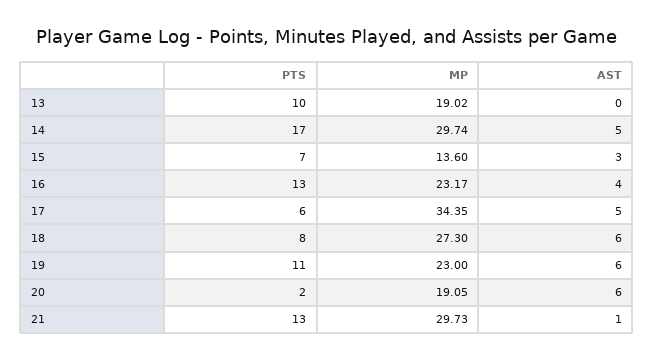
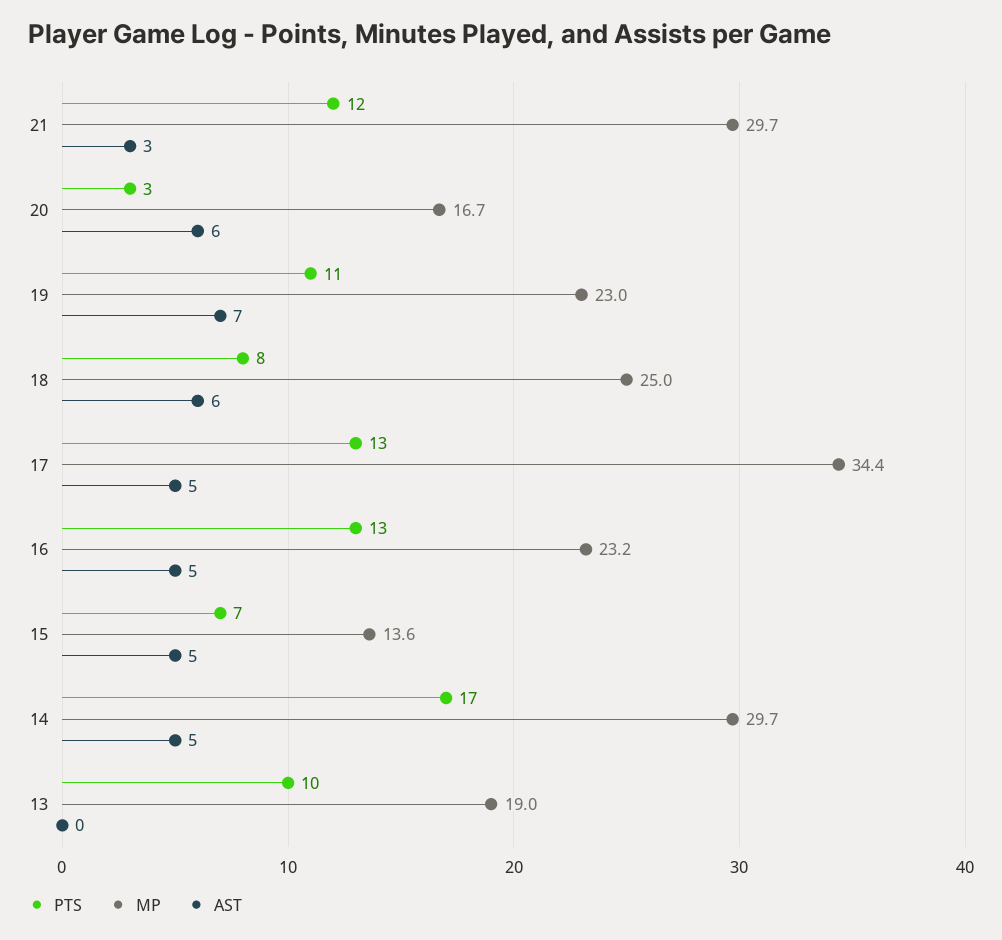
  {
    "PTS": {
      "13": 10,
      "14": 17,
      "15": 7,
      "16": 13,
-     "17": 6,
+     "17": 13,
      "18": 8,
      "19": 11,
-     "20": 2,
+     "20": 3,
-     "21": 13
+     "21": 12
    },
    "MP": {
      "13": 19.02,
      "14": 29.74,
      "15": 13.6,
      "16": 23.17,
      "17": 34.35,
-     "18": 27.3,
+     "18": 25,
      "19": 23,
-     "20": 19.05,
+     "20": 16.7,
      "21": 29.73
    },
    "AST": {
      "13": 0,
      "14": 5,
-     "15": 3,
+     "15": 5,
-     "16": 4,
+     "16": 5,
      "17": 5,
      "18": 6,
-     "19": 6,
+     "19": 7,
      "20": 6,
-     "21": 1
+     "21": 3
    }
  }

